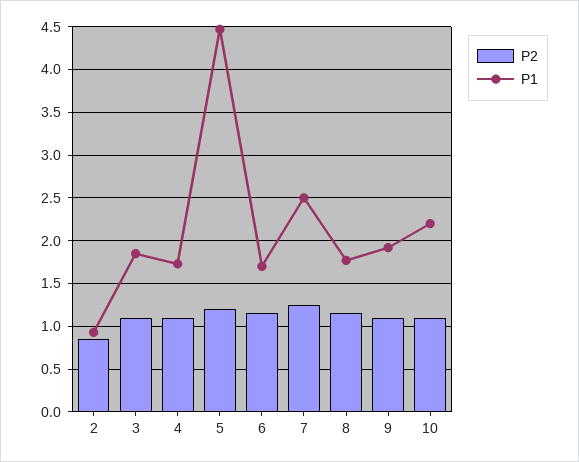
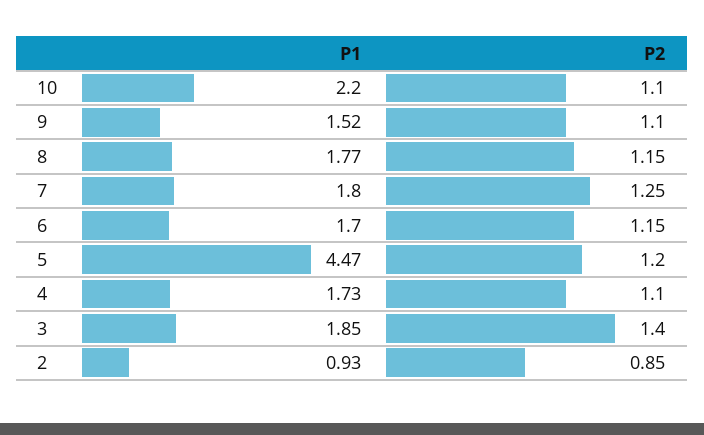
  {
    "P2": {
      "2": 0.85,
-     "3": 1.1,
+     "3": 1.4,
      "4": 1.1,
      "5": 1.2,
      "6": 1.15,
      "7": 1.25,
      "8": 1.15,
      "9": 1.1,
      "10": 1.1
    },
    "P1": {
      "2": 0.93,
      "3": 1.85,
      "4": 1.73,
      "5": 4.47,
      "6": 1.7,
-     "7": 2.5,
+     "7": 1.8,
      "8": 1.77,
-     "9": 1.9,
+     "9": 1.52,
      "10": 2.2
    }
  }

